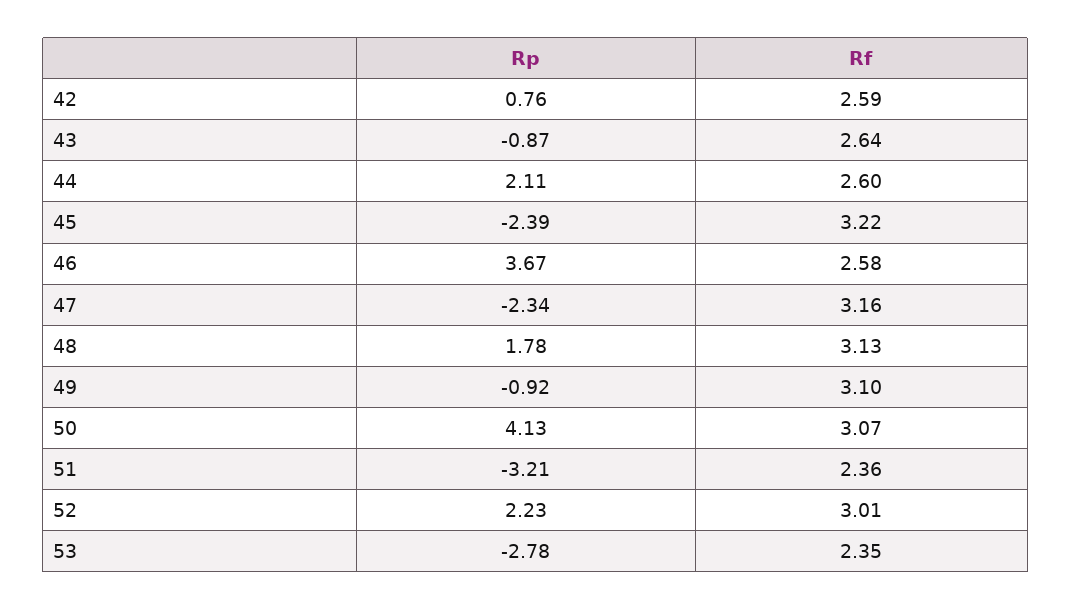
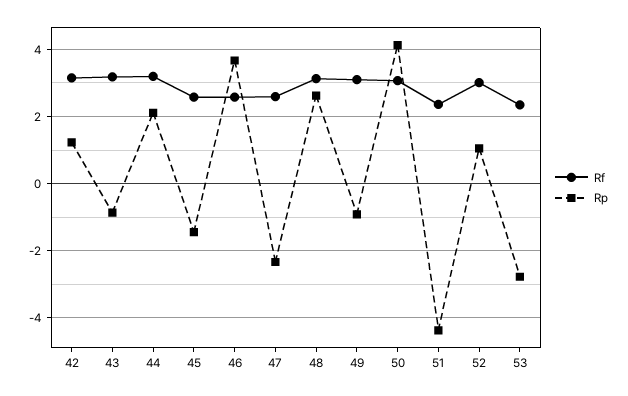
  {
    "Rp": {
-     "42": 0.76,
+     "42": 1.2,
      "43": -0.87,
      "44": 2.11,
-     "45": -2.39,
+     "45": -1.4,
      "46": 3.67,
      "47": -2.34,
-     "48": 1.78,
+     "48": 2.6,
      "49": -0.92,
      "50": 4.13,
-     "51": -3.21,
+     "51": -4.4,
-     "52": 2.23,
+     "52": 1,
      "53": -2.78
    },
    "Rf": {
-     "42": 2.59,
+     "42": 3.2,
-     "43": 2.64,
+     "43": 3.2,
-     "44": 2.6,
+     "44": 3.2,
-     "45": 3.22,
+     "45": 2.6,
      "46": 2.58,
-     "47": 3.16,
+     "47": 2.6,
      "48": 3.13,
      "49": 3.1,
      "50": 3.07,
      "51": 2.36,
      "52": 3.01,
      "53": 2.35
    }
  }

